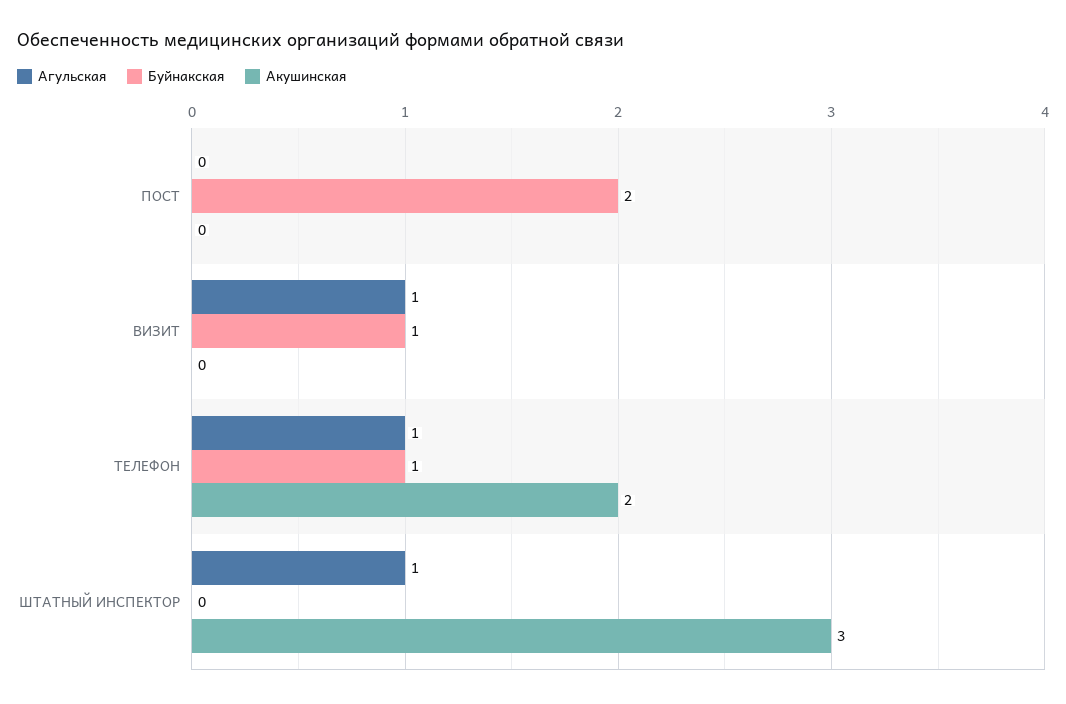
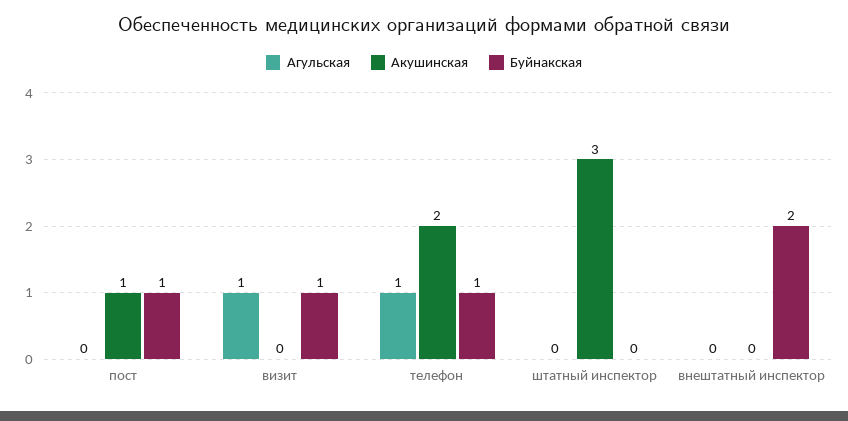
  {
    "Агульская": {
      "ПОСТ": 0,
      "ВИЗИТ": 1,
      "ТЕЛЕФОН": 1,
-     "ШТАТНЫЙ ИНСПЕКТОР": 1
+     "ШТАТНЫЙ ИНСПЕКТОР": 0,
+     "внештатный инспектор": 0
    },
    "Буйнакская": {
-     "ПОСТ": 2,
+     "ПОСТ": 1,
      "ВИЗИТ": 1,
      "ТЕЛЕФОН": 1,
-     "ШТАТНЫЙ ИНСПЕКТОР": 0
+     "ШТАТНЫЙ ИНСПЕКТОР": 0,
+     "внештатный инспектор": 2
    },
    "Акушинская": {
-     "ПОСТ": 0,
+     "ПОСТ": 1,
      "ВИЗИТ": 0,
      "ТЕЛЕФОН": 2,
-     "ШТАТНЫЙ ИНСПЕКТОР": 3
+     "ШТАТНЫЙ ИНСПЕКТОР": 3,
+     "внештатный инспектор": 0
    }
  }

